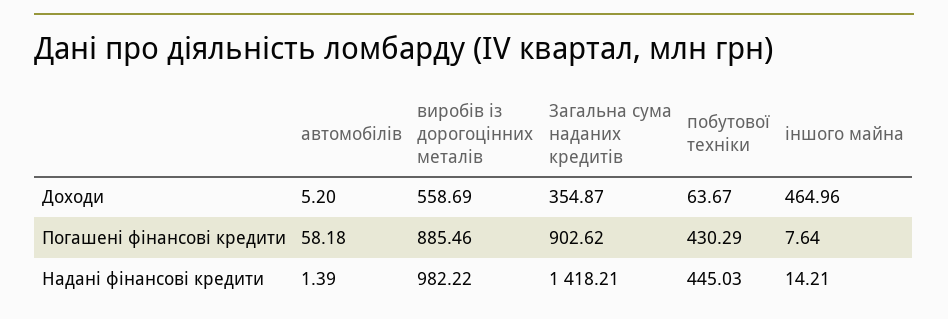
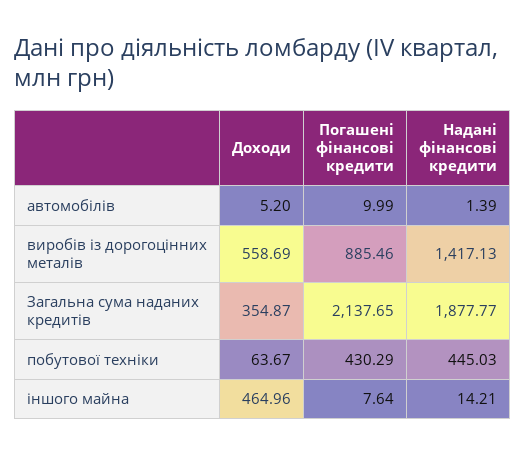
  {
    "автомобілів": {
      "Доходи": 5.2,
-     "Погашені фінансові кредити": 58.18,
+     "Погашені фінансові кредити": 9.99,
      "Надані фінансові кредити": 1.39
    },
    "виробів із дорогоцінних металів": {
      "Доходи": 558.69,
      "Погашені фінансові кредити": 885.46,
-     "Надані фінансові кредити": 982.22
+     "Надані фінансові кредити": 1417.13
    },
    "Загальна сума наданих кредитів": {
      "Доходи": 354.87,
-     "Погашені фінансові кредити": 902.62,
+     "Погашені фінансові кредити": 2137.65,
-     "Надані фінансові кредити": 1418.21
+     "Надані фінансові кредити": 1877.77
    },
    "побутової техніки": {
      "Доходи": 63.67,
      "Погашені фінансові кредити": 430.29,
      "Надані фінансові кредити": 445.03
    },
    "іншого майна": {
      "Доходи": 464.96,
      "Погашені фінансові кредити": 7.64,
      "Надані фінансові кредити": 14.21
    }
  }

